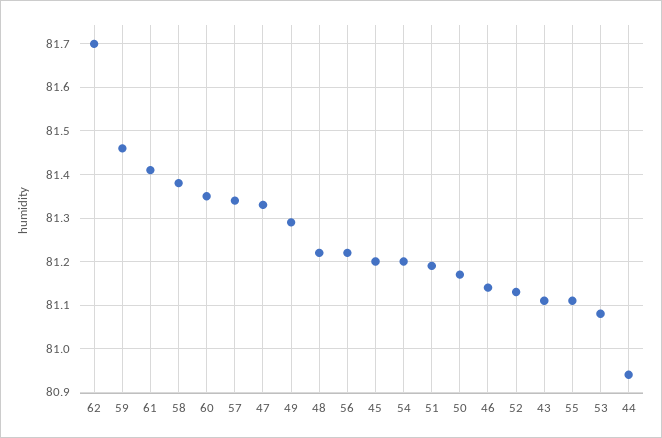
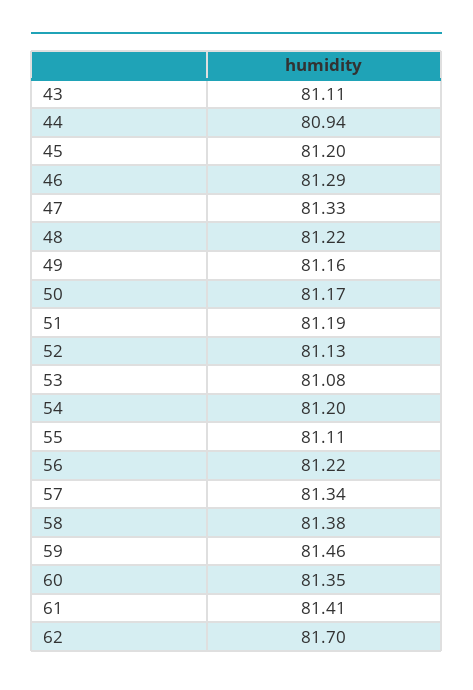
  {
    "62": 81.7,
    "59": 81.46,
    "61": 81.41,
    "58": 81.38,
    "60": 81.35,
    "57": 81.34,
    "47": 81.33,
-   "49": 81.3,
+   "49": 81.16,
    "48": 81.22,
    "56": 81.22,
    "45": 81.2,
    "54": 81.2,
    "51": 81.19,
    "50": 81.17,
-   "46": 81.15,
+   "46": 81.29,
    "52": 81.13,
    "43": 81.11,
    "55": 81.11,
    "53": 81.08,
    "44": 80.94
  }

